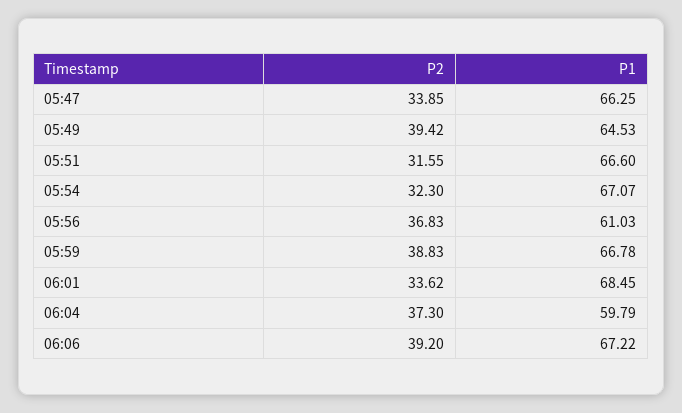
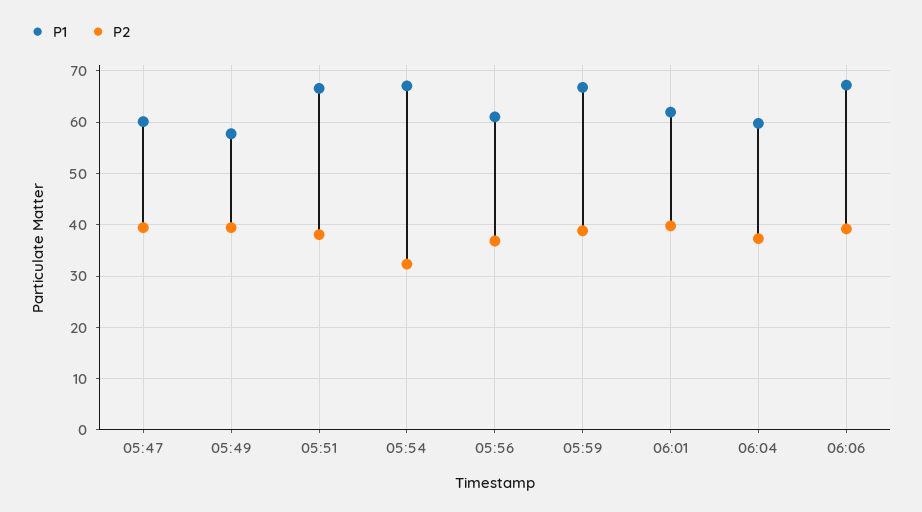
  {
    "P2": {
-     "05:47": 33.85,
+     "05:47": 40,
      "05:49": 39.42,
-     "05:51": 31.55,
+     "05:51": 38,
      "05:54": 32.3,
      "05:56": 36.83,
      "05:59": 38.83,
-     "06:01": 33.62,
+     "06:01": 40,
      "06:04": 37.3,
      "06:06": 39.2
    },
    "P1": {
-     "05:47": 66.25,
+     "05:47": 60,
-     "05:49": 64.53,
+     "05:49": 58,
      "05:51": 66.6,
      "05:54": 67.07,
      "05:56": 61.03,
      "05:59": 66.78,
-     "06:01": 68.45,
+     "06:01": 62,
      "06:04": 59.79,
      "06:06": 67.22
    }
  }

